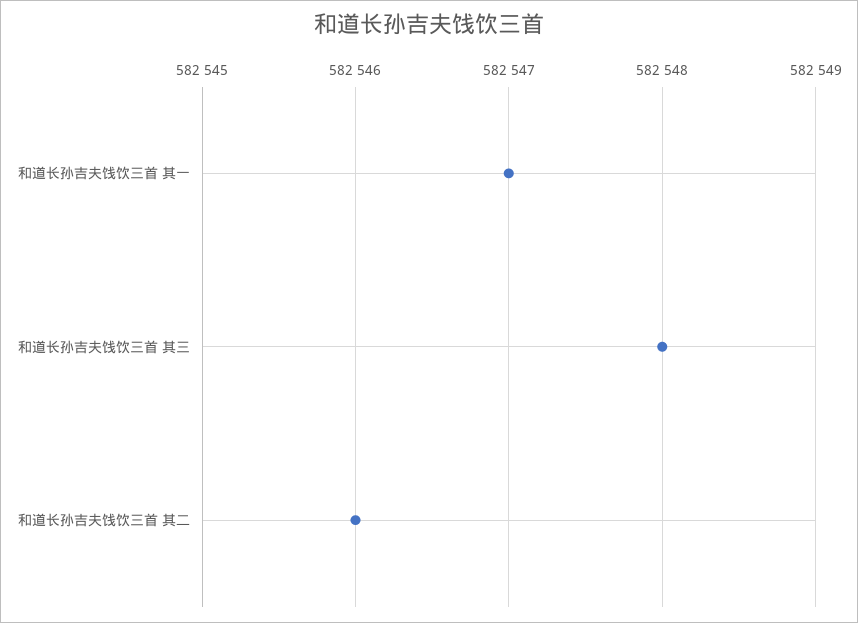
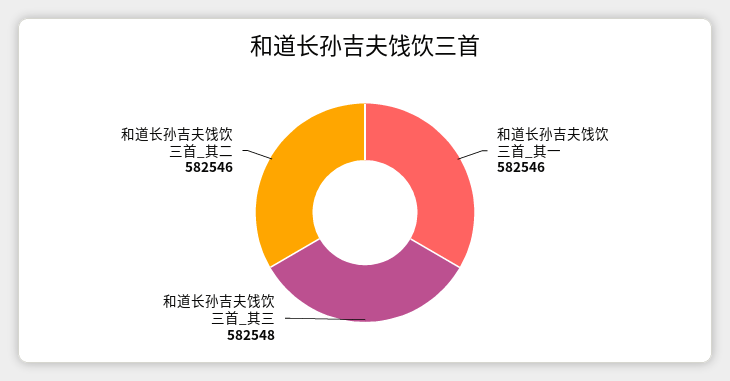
  {
-   "和道长孙吉夫饯饮三首 其一": 582547,
+   "和道长孙吉夫饯饮三首 其一": 582546,
    "和道长孙吉夫饯饮三首 其三": 582548,
    "和道长孙吉夫饯饮三首 其二": 582546
  }

